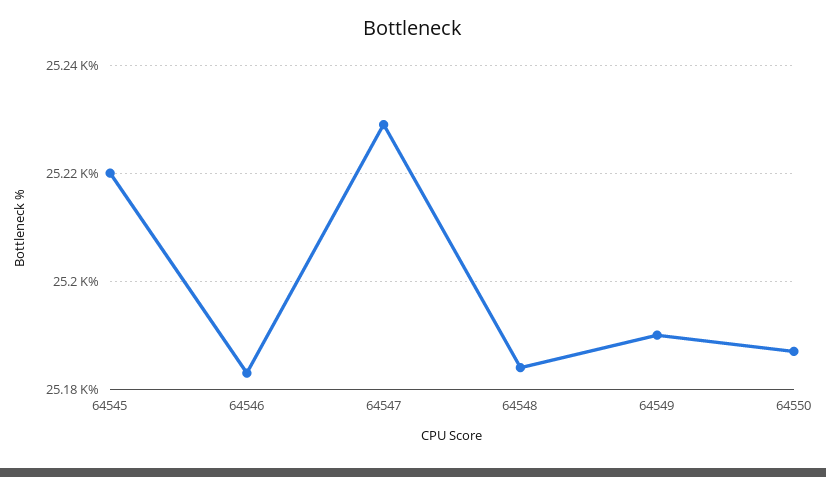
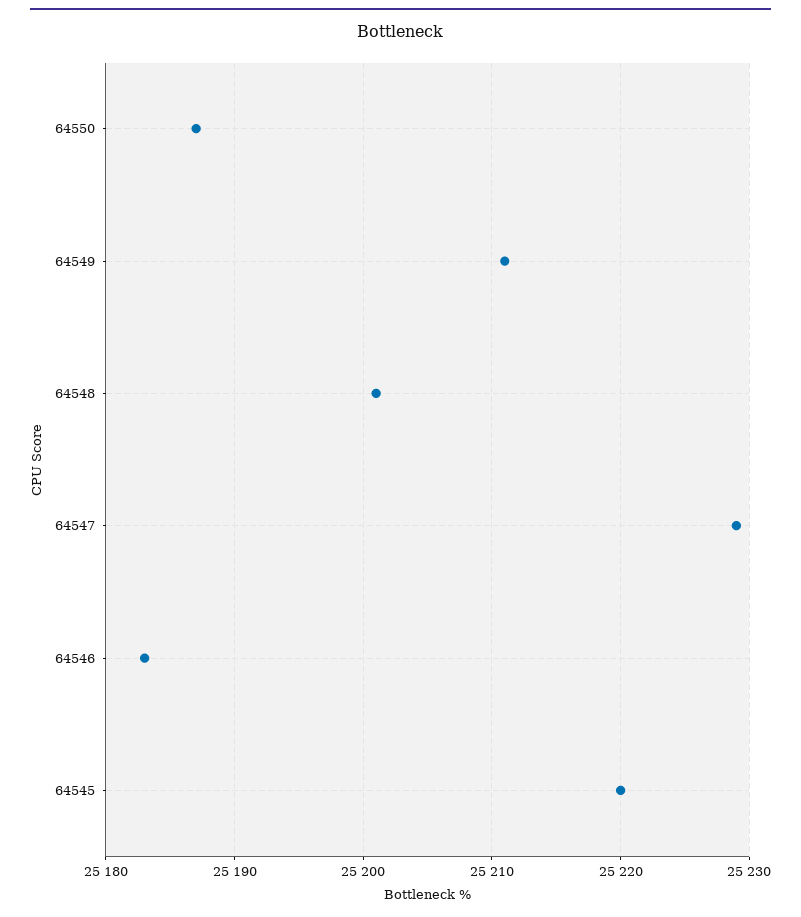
  {
    "64545": 25220,
    "64546": 25183,
    "64547": 25229,
-   "64548": 25185,
+   "64548": 25201,
-   "64549": 25190,
+   "64549": 25211,
    "64550": 25187
  }

